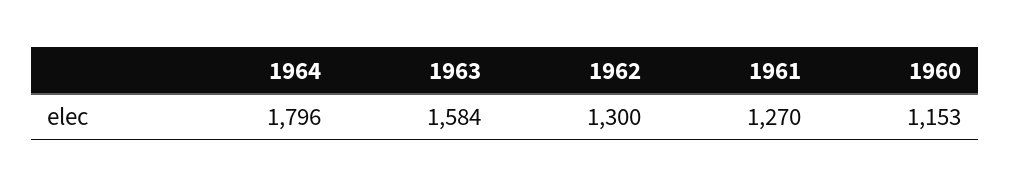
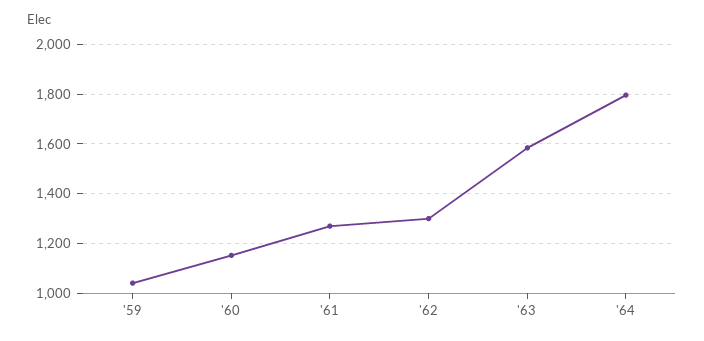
  {
    "1964": 1796,
    "1963": 1584,
    "1962": 1300,
    "1961": 1270,
-   "1960": 1153
+   "1960": 1153,
+   "'59": 1050
  }

